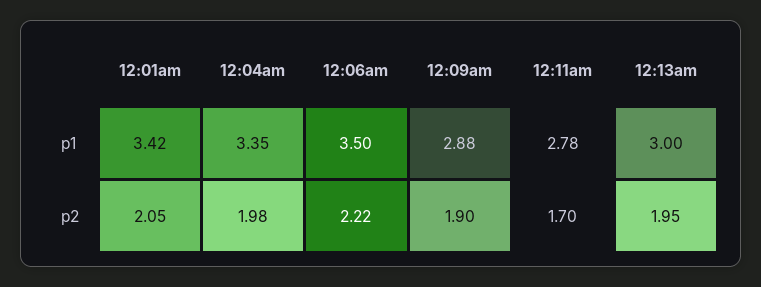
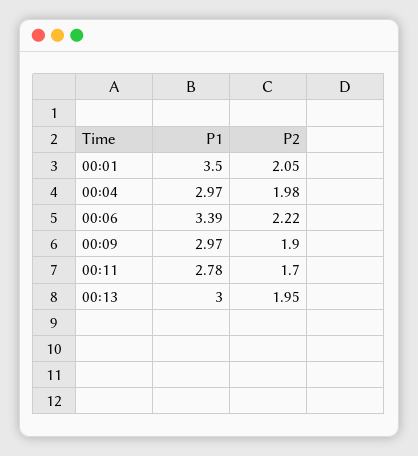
  {
    "12:01am": {
-     "p1": 3.42,
+     "p1": 3.5,
      "p2": 2.05
    },
    "12:04am": {
-     "p1": 3.35,
+     "p1": 2.97,
      "p2": 1.98
    },
    "12:06am": {
-     "p1": 3.5,
+     "p1": 3.39,
      "p2": 2.22
    },
    "12:09am": {
-     "p1": 2.88,
+     "p1": 2.97,
      "p2": 1.9
    },
    "12:11am": {
      "p1": 2.78,
      "p2": 1.7
    },
    "12:13am": {
      "p1": 3,
      "p2": 1.95
    }
  }

